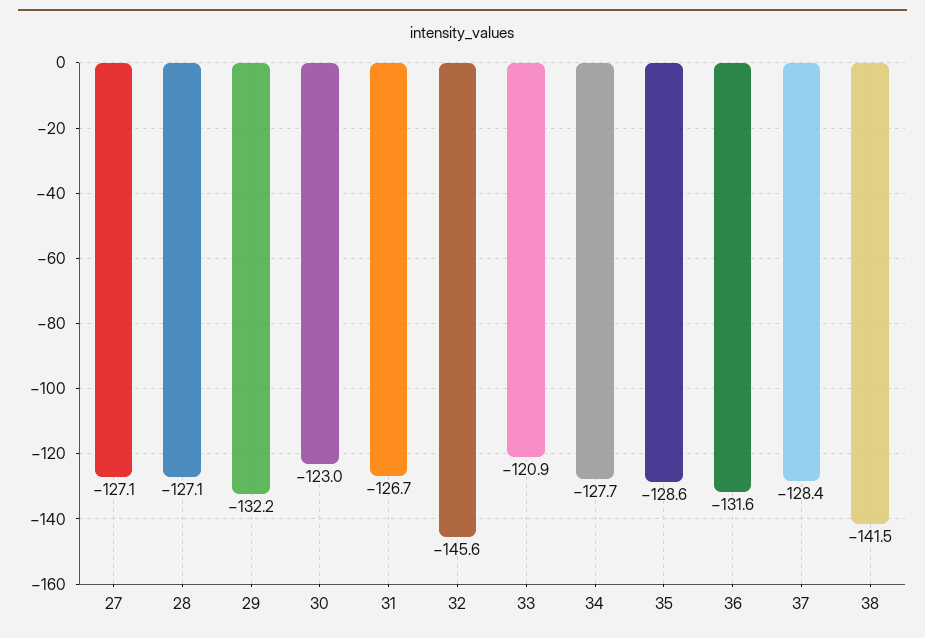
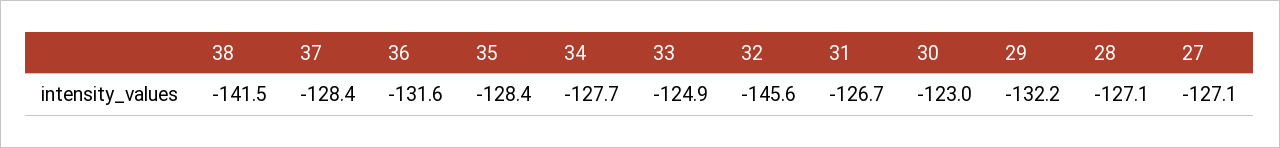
  {
    "27": -127.1,
    "28": -127.1,
    "29": -132.2,
    "30": -123,
    "31": -126.7,
    "32": -145.6,
-   "33": -120.9,
+   "33": -124.9,
    "34": -127.7,
-   "35": -128.6,
+   "35": -128.4,
    "36": -131.6,
    "37": -128.4,
    "38": -141.5
  }

